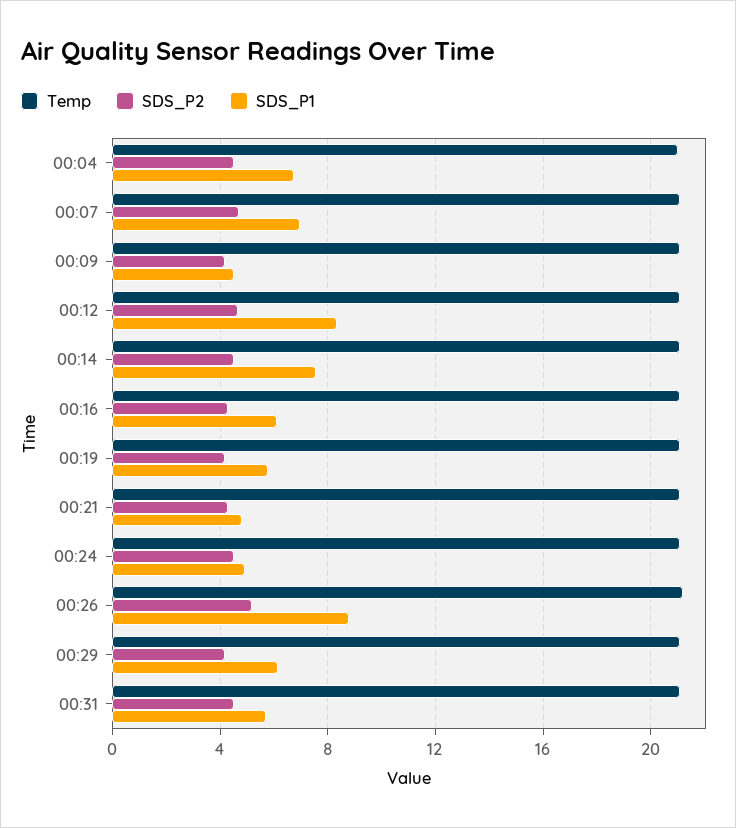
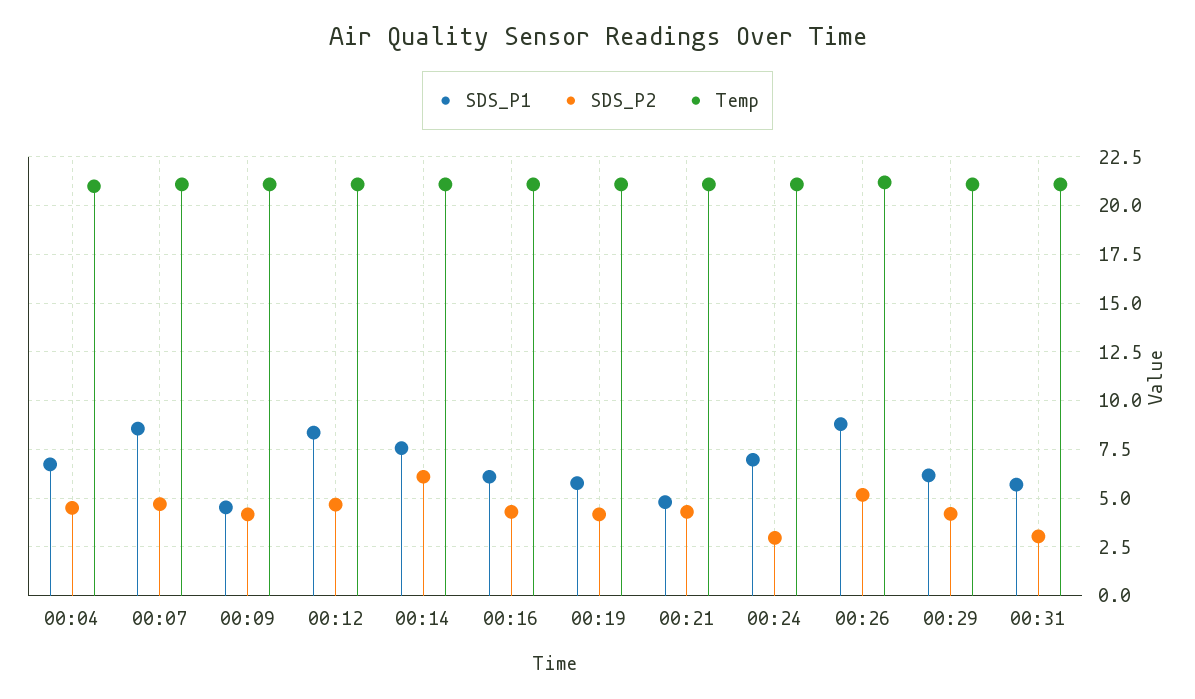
  {
    "Temp": {
      "00:04": 21,
      "00:07": 21,
      "00:09": 21,
      "00:12": 21,
      "00:14": 21,
      "00:16": 21,
      "00:19": 21,
      "00:21": 21,
      "00:24": 21,
      "00:26": 21,
      "00:29": 21,
      "00:31": 21
    },
    "SDS_P2": {
      "00:04": 4.5,
      "00:07": 4.5,
      "00:09": 4,
      "00:12": 4.5,
-     "00:14": 4.5,
+     "00:14": 6,
      "00:16": 4.5,
      "00:19": 4,
      "00:21": 4.5,
-     "00:24": 4.5,
+     "00:24": 3,
      "00:26": 5,
      "00:29": 4,
-     "00:31": 4.5
+     "00:31": 3
    },
    "SDS_P1": {
      "00:04": 6.5,
-     "00:07": 7,
+     "00:07": 8.5,
      "00:09": 4.5,
      "00:12": 8.5,
      "00:14": 7.5,
      "00:16": 6,
      "00:19": 6,
      "00:21": 5,
-     "00:24": 5,
+     "00:24": 7,
      "00:26": 9,
      "00:29": 6,
      "00:31": 5.5
    }
  }

